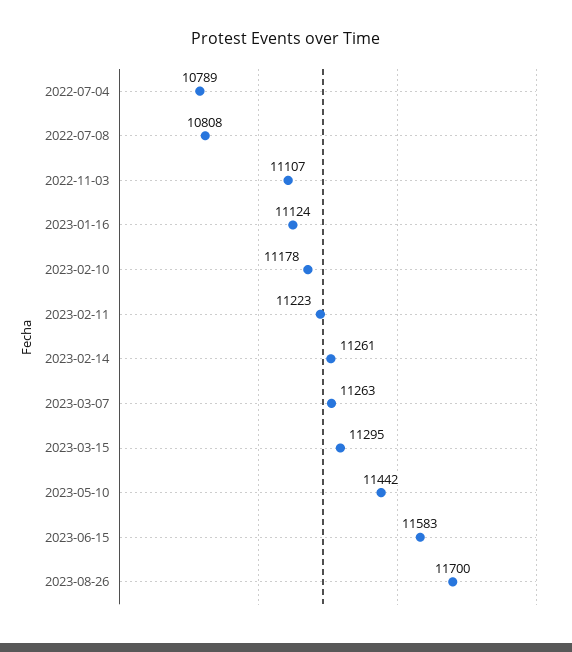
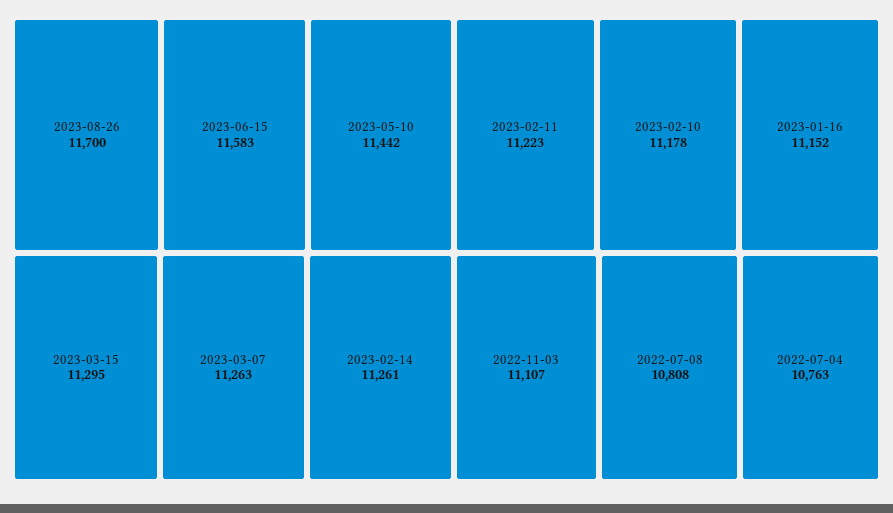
  {
-   "2022-07-04": 10789,
+   "2022-07-04": 10763,
    "2022-07-08": 10808,
    "2022-11-03": 11107,
-   "2023-01-16": 11124,
+   "2023-01-16": 11152,
    "2023-02-10": 11178,
    "2023-02-11": 11223,
    "2023-02-14": 11261,
    "2023-03-07": 11263,
    "2023-03-15": 11295,
    "2023-05-10": 11442,
    "2023-06-15": 11583,
    "2023-08-26": 11700
  }

